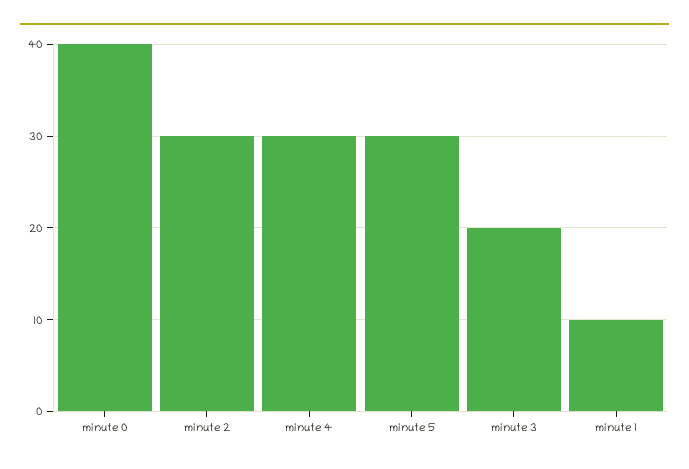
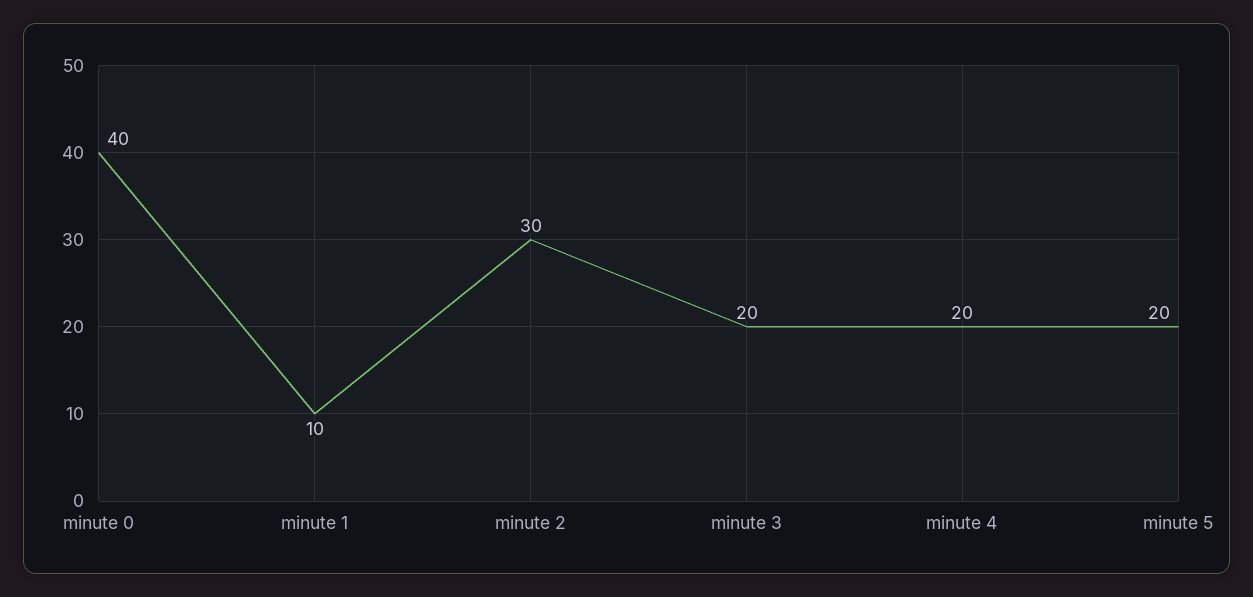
  {
    "minute 0": 40,
    "minute 2": 30,
-   "minute 4": 30,
+   "minute 4": 20,
-   "minute 5": 30,
+   "minute 5": 20,
    "minute 3": 20,
    "minute 1": 10
  }

